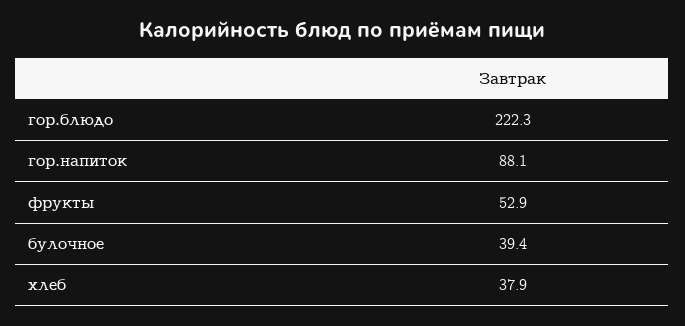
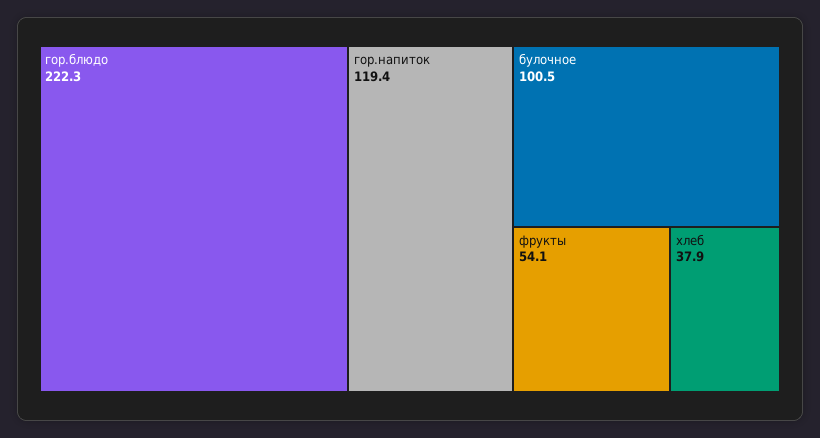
  {
    "гор.блюдо": 222.3,
-   "гор.напиток": 88.1,
+   "гор.напиток": 119.4,
-   "фрукты": 52.9,
+   "фрукты": 54.1,
-   "булочное": 39.4,
+   "булочное": 100.5,
    "хлеб": 37.9
  }

